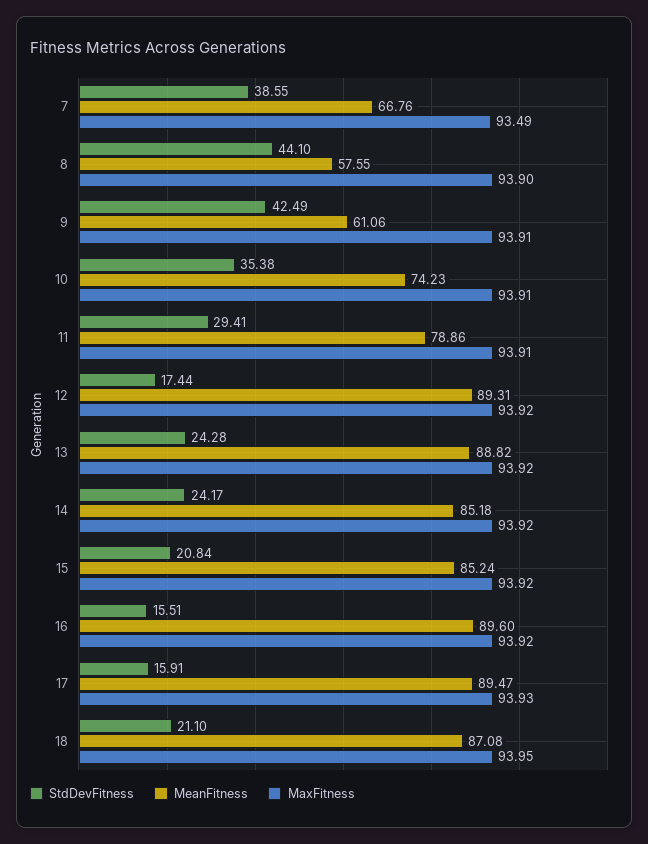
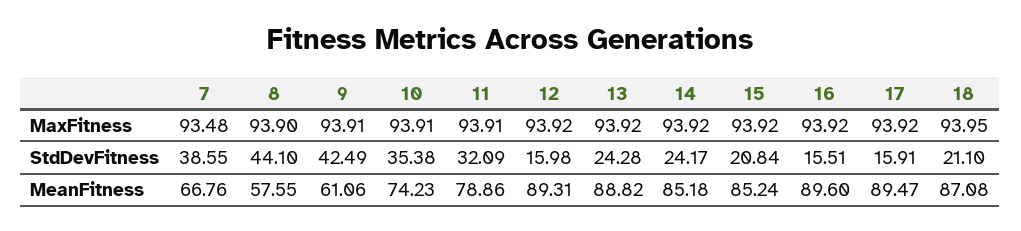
  {
    "StdDevFitness": {
      "7": 38.55,
      "8": 44.1,
      "9": 42.49,
      "10": 35.38,
-     "11": 29.41,
+     "11": 32.09,
-     "12": 17.44,
+     "12": 15.98,
      "13": 24.28,
      "14": 24.17,
      "15": 20.84,
      "16": 15.51,
      "17": 15.91,
      "18": 21.1
    },
    "MeanFitness": {
      "7": 66.76,
      "8": 57.55,
      "9": 61.06,
      "10": 74.23,
      "11": 78.86,
      "12": 89.31,
      "13": 88.82,
      "14": 85.18,
      "15": 85.24,
      "16": 89.6,
      "17": 89.47,
      "18": 87.08
    },
    "MaxFitness": {
-     "7": 93.49,
+     "7": 93.48,
      "8": 93.9,
      "9": 93.91,
      "10": 93.91,
      "11": 93.91,
      "12": 93.92,
      "13": 93.92,
      "14": 93.92,
      "15": 93.92,
      "16": 93.92,
-     "17": 93.93,
+     "17": 93.92,
      "18": 93.95
    }
  }

